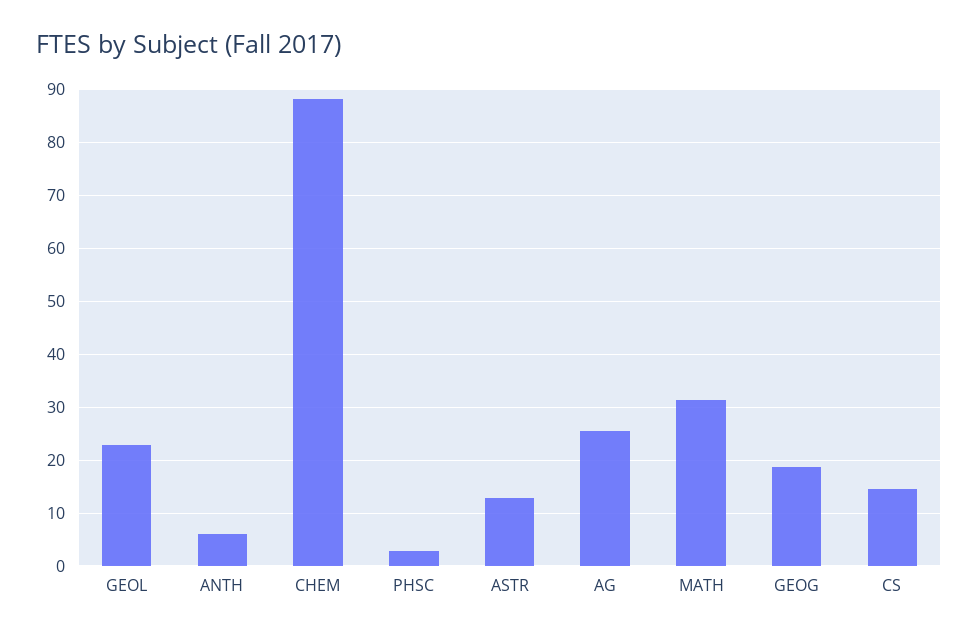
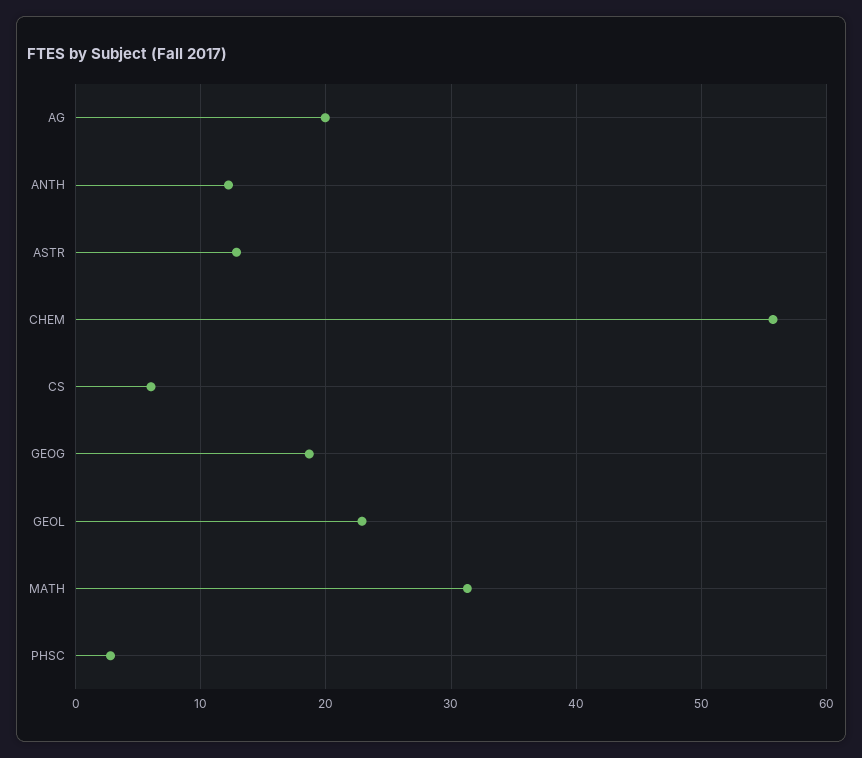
  {
    "GEOL": 23,
-   "ANTH": 6,
+   "ANTH": 12,
-   "CHEM": 88,
+   "CHEM": 56,
    "PHSC": 3,
    "ASTR": 13,
-   "AG": 26,
+   "AG": 20,
    "MATH": 31,
    "GEOG": 19,
-   "CS": 14
+   "CS": 6
  }

